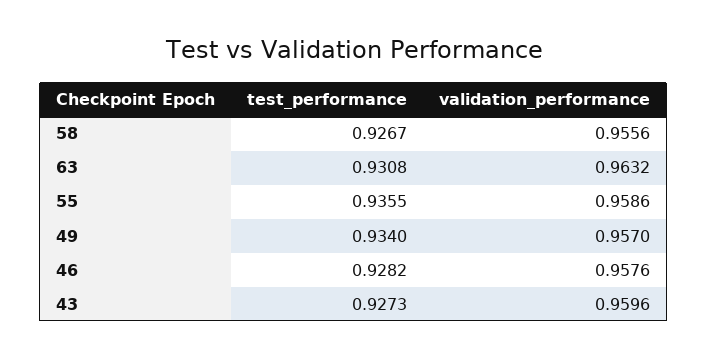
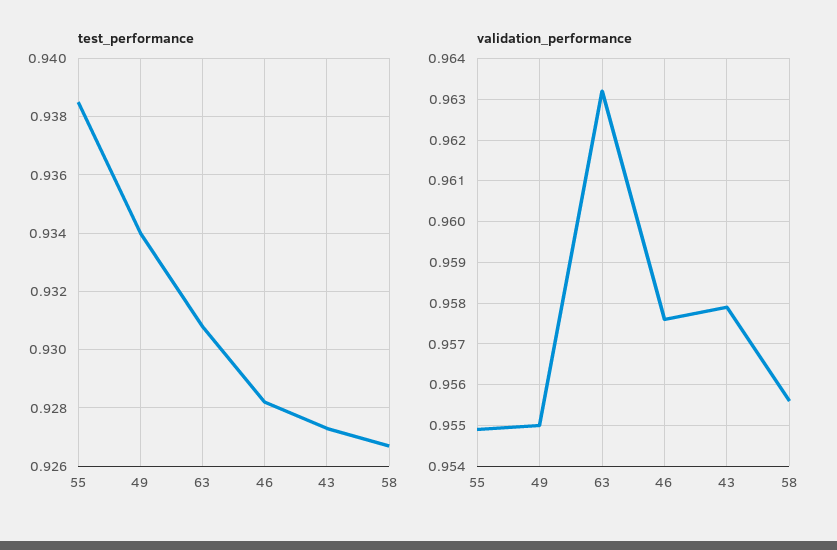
  {
    "test_performance": {
      "58": 0.9267,
      "63": 0.9308,
-     "55": 0.9355,
+     "55": 0.9385,
      "49": 0.934,
      "46": 0.9282,
      "43": 0.9273
    },
    "validation_performance": {
      "58": 0.9556,
      "63": 0.9632,
-     "55": 0.9586,
+     "55": 0.955,
-     "49": 0.957,
+     "49": 0.955,
      "46": 0.9576,
-     "43": 0.9596
+     "43": 0.958
    }
  }

